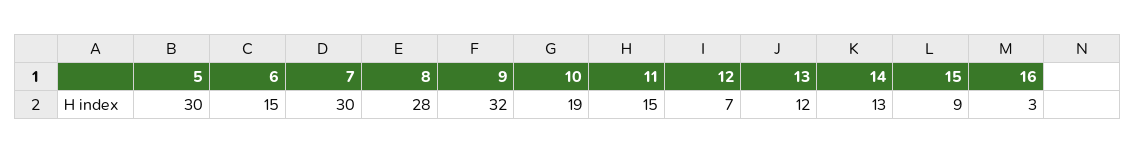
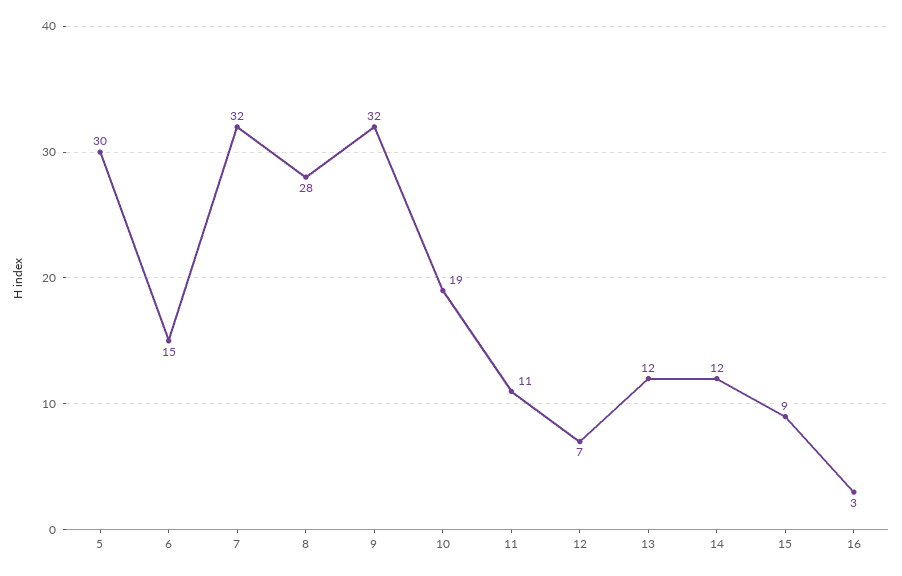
  {
    "5": 30,
    "6": 15,
-   "7": 30,
+   "7": 32,
    "8": 28,
    "9": 32,
    "10": 19,
-   "11": 15,
+   "11": 11,
    "12": 7,
    "13": 12,
-   "14": 13,
+   "14": 12,
    "15": 9,
    "16": 3
  }

